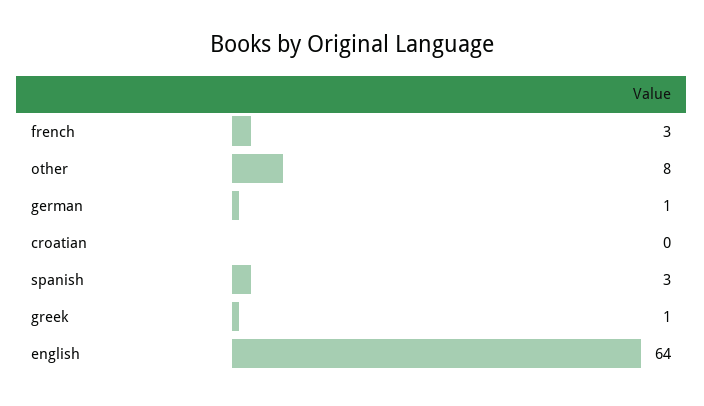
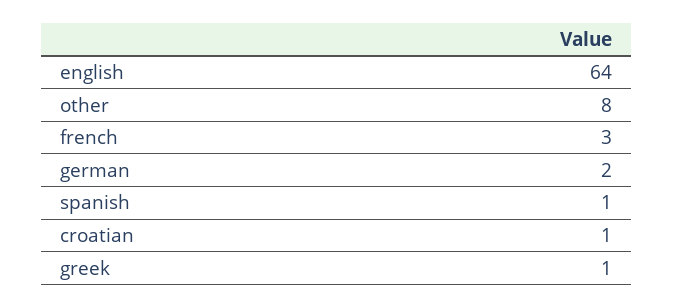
  {
    "french": 3,
    "other": 8,
-   "german": 1,
+   "german": 2,
-   "croatian": 0,
+   "croatian": 1,
-   "spanish": 3,
+   "spanish": 1,
    "greek": 1,
    "english": 64
  }

